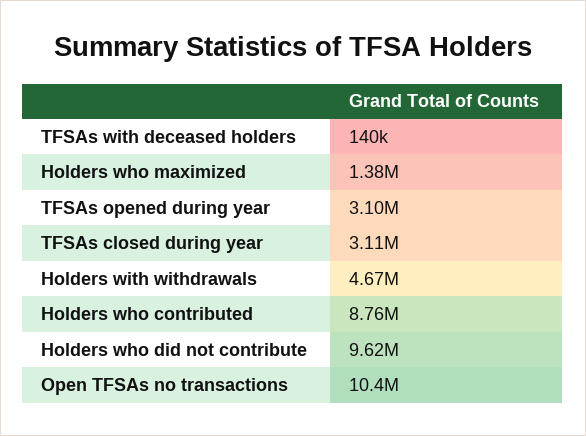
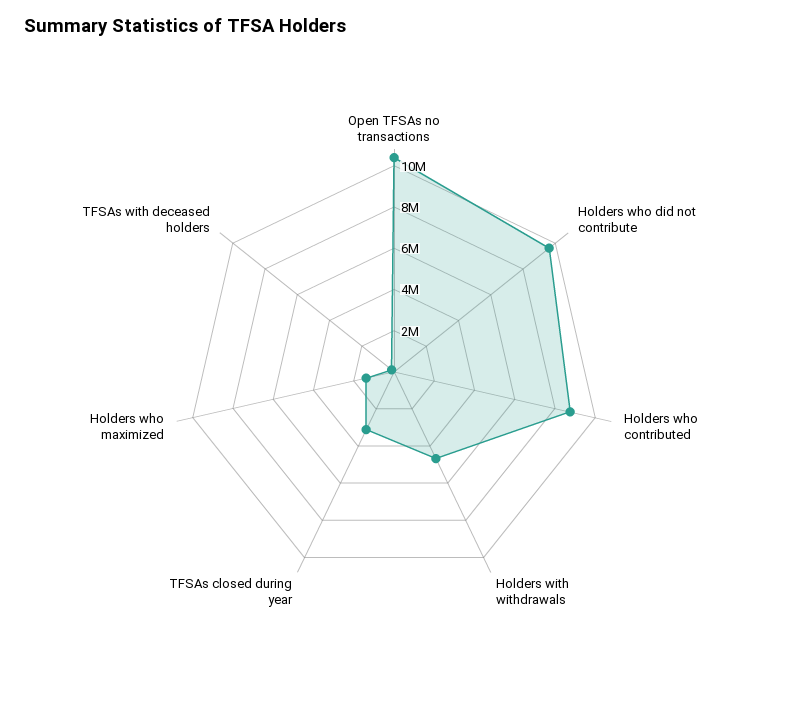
  {
    "TFSAs with deceased holders": 140000,
    "Holders who maximized": 1380000,
-   "TFSAs opened during year": 3100000,
    "TFSAs closed during year": 3110000,
    "Holders with withdrawals": 4670000,
    "Holders who contributed": 8760000,
    "Holders who did not contribute": 9620000,
    "Open TFSAs no transactions": 10400000
  }

